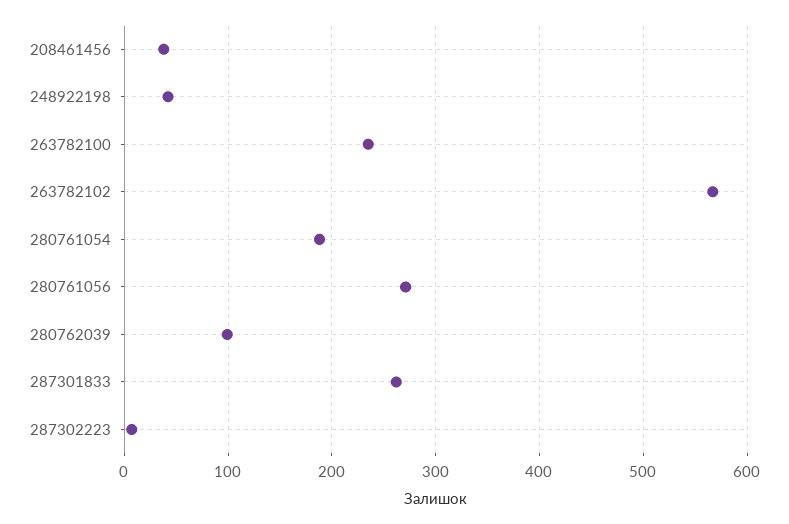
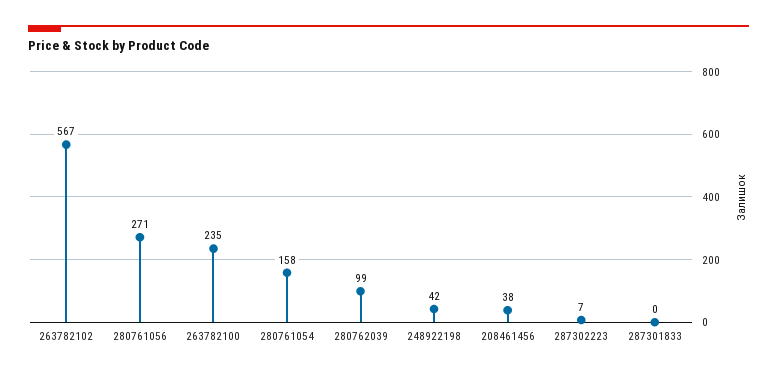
  {
    "208461456": 38,
    "248922198": 42,
    "263782100": 235,
    "263782102": 567,
-   "280761054": 190,
+   "280761054": 158,
    "280761056": 271,
    "280762039": 99,
-   "287301833": 260,
+   "287301833": 0,
    "287302223": 7
  }

